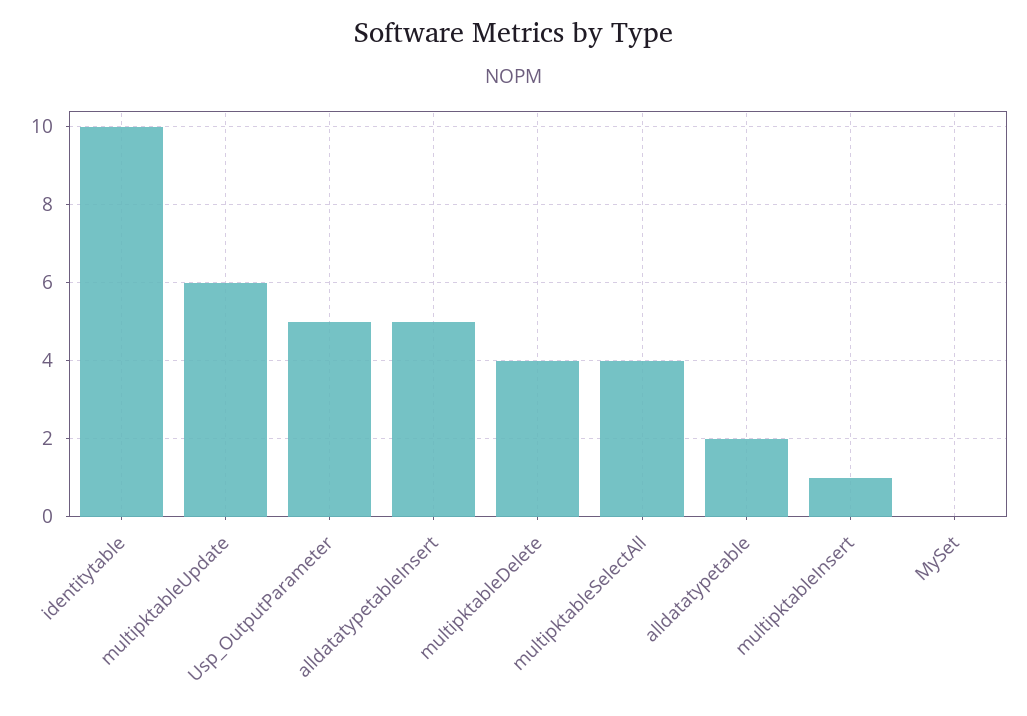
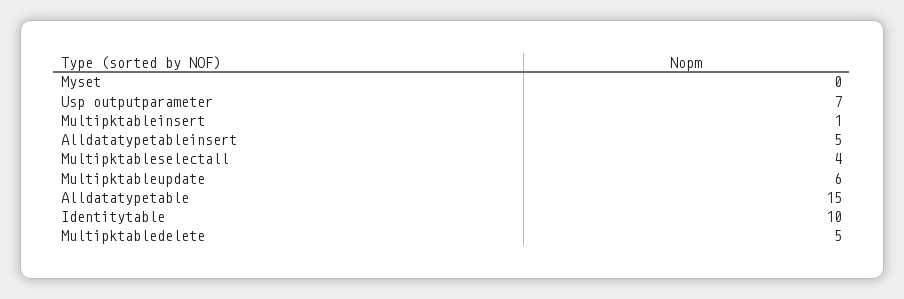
  {
    "identitytable": 10,
    "multipktableUpdate": 6,
-   "Usp_OutputParameter": 5,
+   "Usp_OutputParameter": 7,
    "alldatatypetableInsert": 5,
-   "multipktableDelete": 4,
+   "multipktableDelete": 5,
    "multipktableSelectAll": 4,
-   "alldatatypetable": 2,
+   "alldatatypetable": 15,
    "multipktableInsert": 1,
    "MySet": 0
  }

